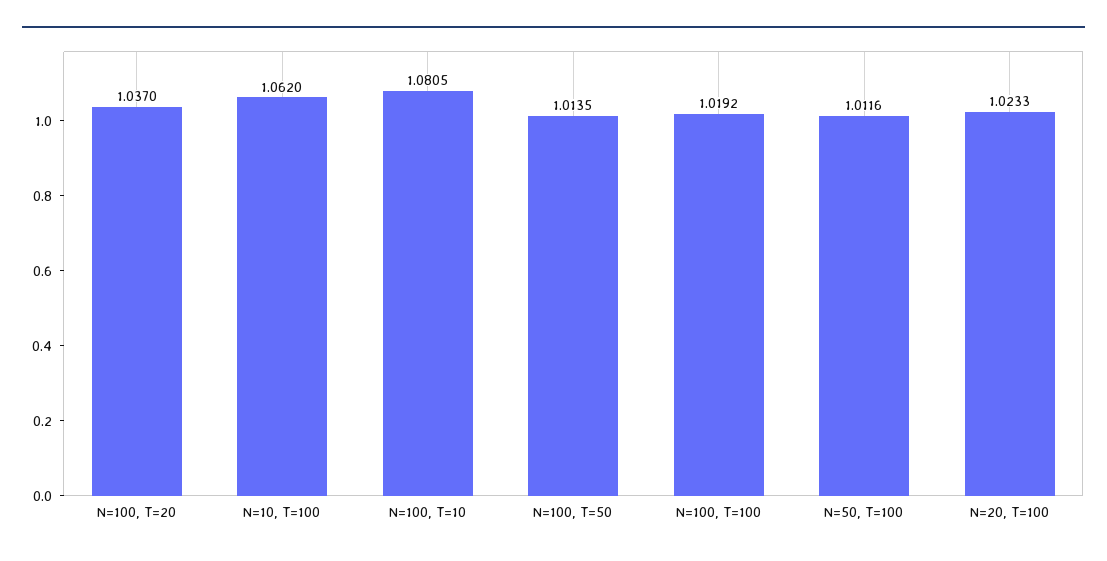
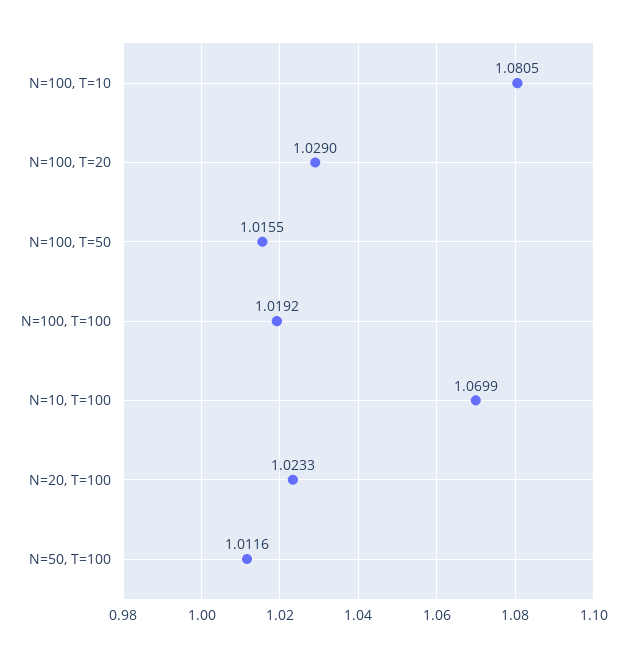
  {
-   "N=100, T=20": 1.037,
+   "N=100, T=20": 1.029,
-   "N=10, T=100": 1.062,
+   "N=10, T=100": 1.0699,
    "N=100, T=10": 1.0805,
-   "N=100, T=50": 1.0135,
+   "N=100, T=50": 1.0155,
    "N=100, T=100": 1.0192,
    "N=50, T=100": 1.0116,
    "N=20, T=100": 1.0233
  }

